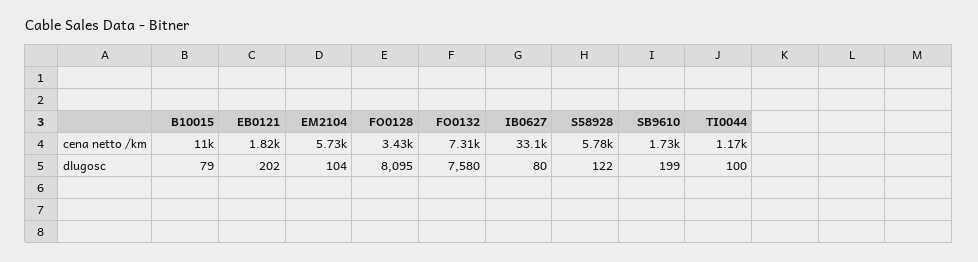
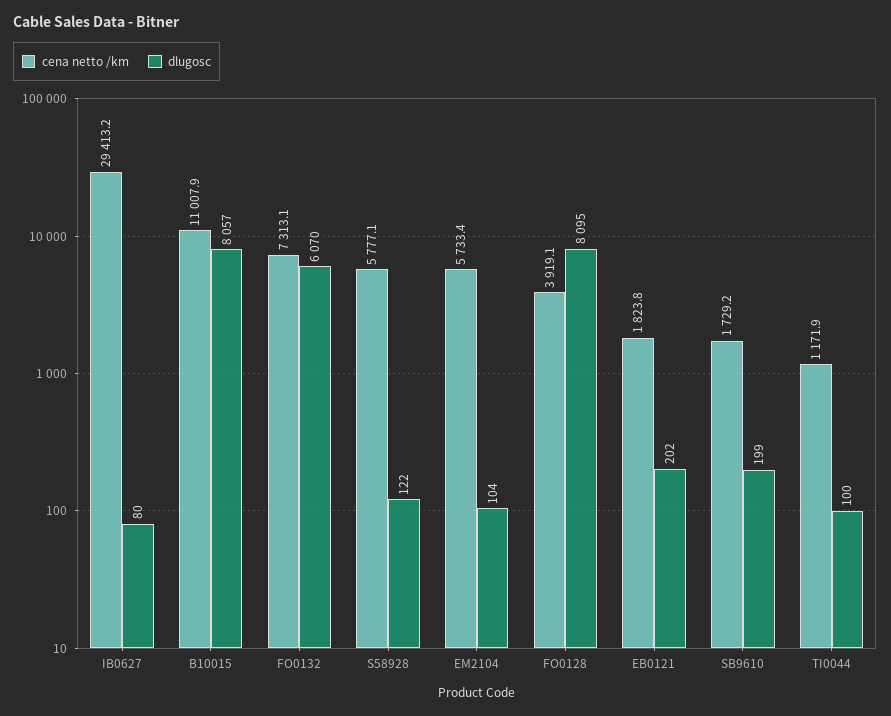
  {
    "cena netto /km": {
      "B10015": 11007.9,
      "EB0121": 1823.8,
      "EM2104": 5733.4,
-     "FO0128": 3430,
+     "FO0128": 3919.1,
      "FO0132": 7313.1,
-     "IB0627": 33100,
+     "IB0627": 29413.2,
      "S58928": 5777.1,
      "SB9610": 1729.2,
      "TI0044": 1171.9
    },
    "dlugosc": {
-     "B10015": 79,
+     "B10015": 8057,
      "EB0121": 202,
      "EM2104": 104,
      "FO0128": 8095,
-     "FO0132": 7580,
+     "FO0132": 6070,
      "IB0627": 80,
      "S58928": 122,
      "SB9610": 199,
      "TI0044": 100
    }
  }

